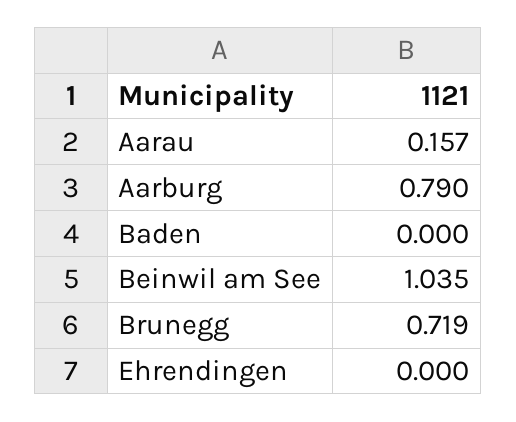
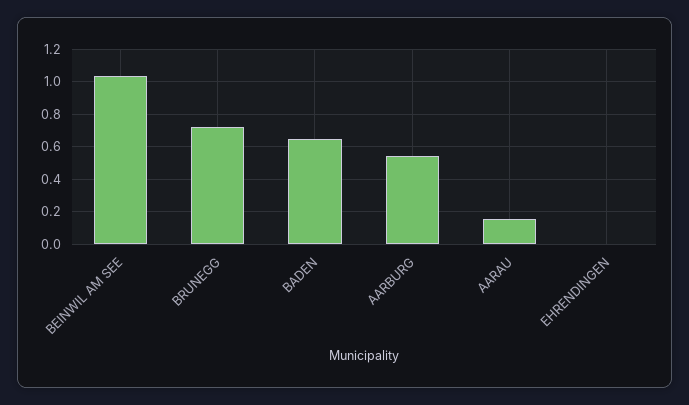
  {
    "Aarau": 0.157,
-   "Aarburg": 0.79,
+   "Aarburg": 0.55,
-   "Baden": 0,
+   "Baden": 0.65,
    "Beinwil am See": 1.035,
    "Brunegg": 0.719,
    "Ehrendingen": 0
  }

